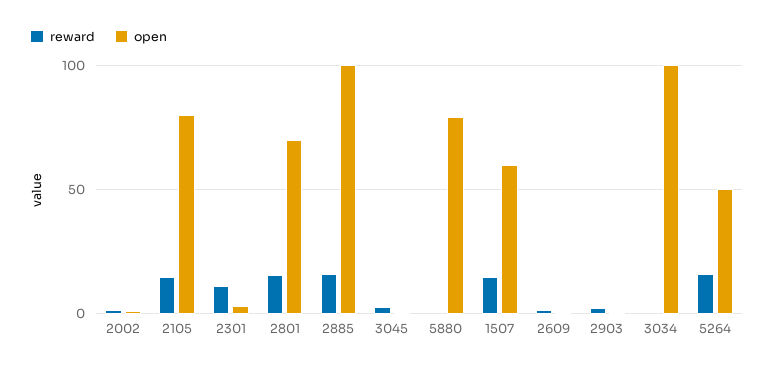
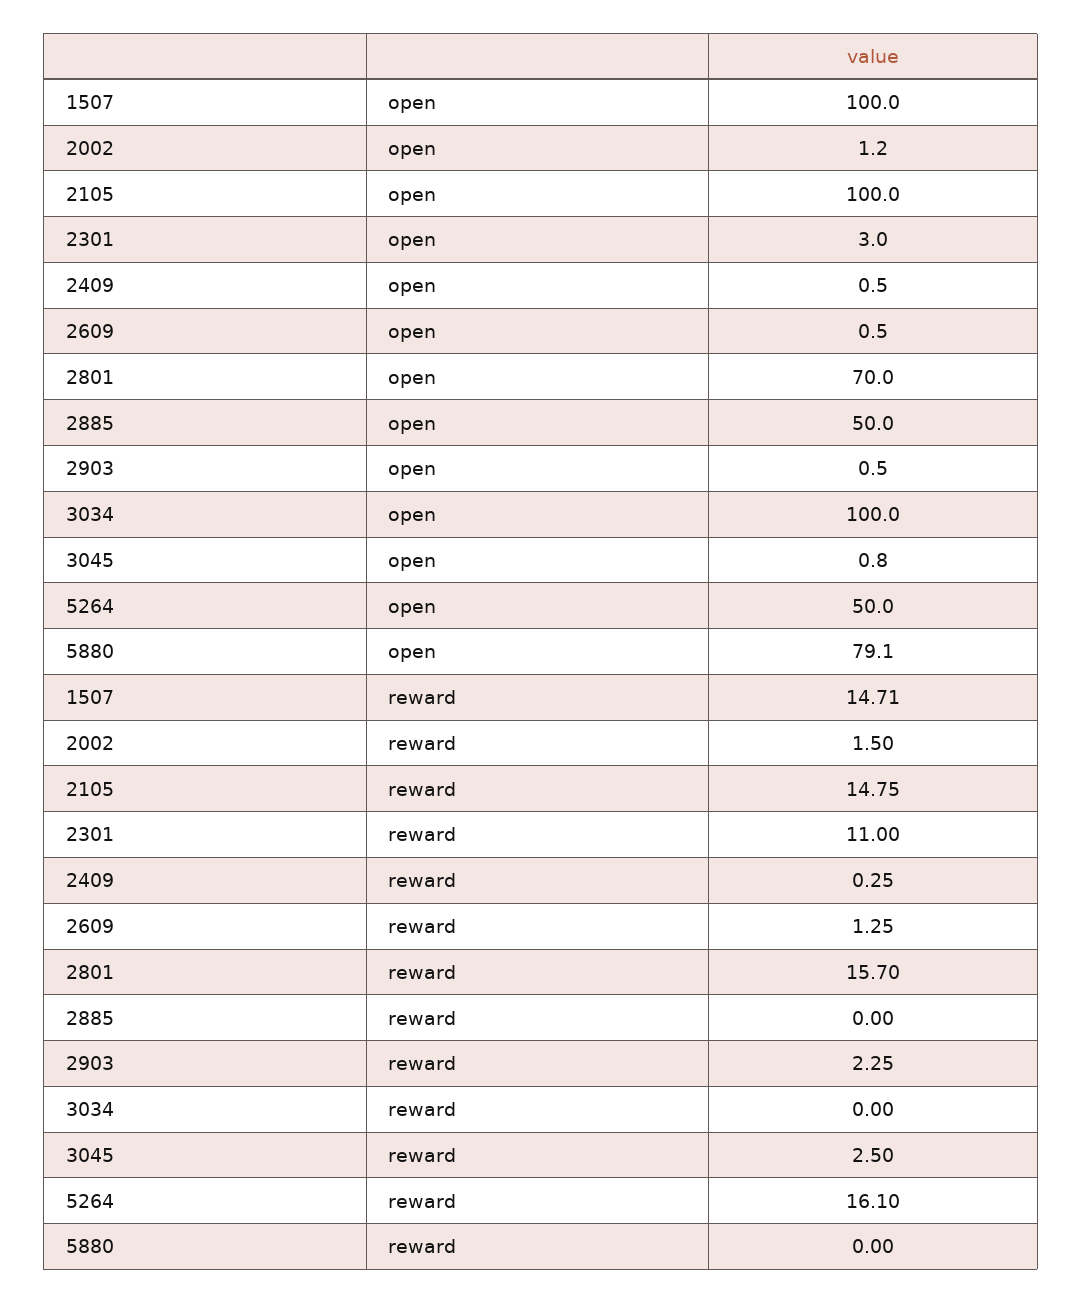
  {
    "reward": {
      "2002": 1.5,
      "2105": 14.75,
      "2301": 11,
      "2801": 15.7,
-     "2885": 15,
+     "2885": 0,
      "3045": 2.5,
      "5880": 0,
      "1507": 14.71,
      "2609": 1.25,
      "2903": 2.25,
      "3034": 0,
-     "5264": 16.1
+     "5264": 16.1,
+     "2409": 0.25
    },
    "open": {
      "2002": 1.2,
-     "2105": 80,
+     "2105": 100,
      "2301": 3,
      "2801": 70,
-     "2885": 100,
+     "2885": 50,
      "3045": 0.8,
      "5880": 79.1,
-     "1507": 60,
+     "1507": 100,
      "2609": 0.5,
      "2903": 0.5,
      "3034": 100,
-     "5264": 50
+     "5264": 50,
+     "2409": 0.5
    }
  }

